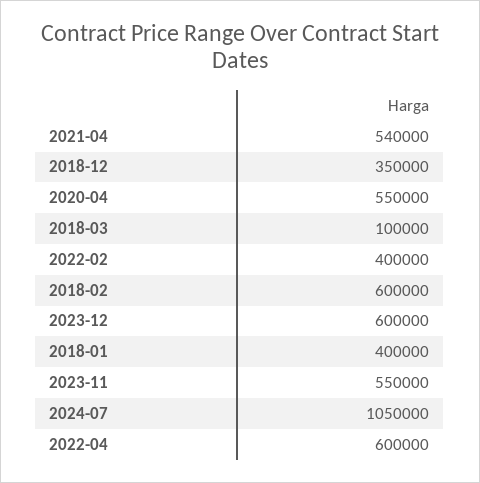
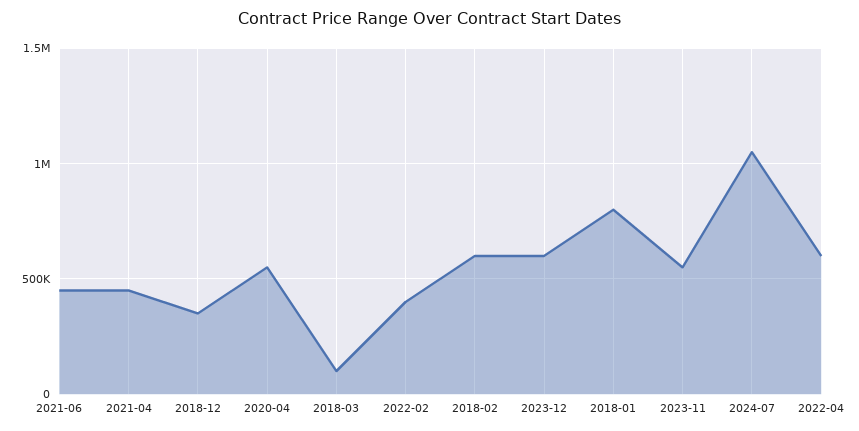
  {
-   "2021-04": 540000,
+   "2021-04": 450000,
    "2018-12": 350000,
    "2020-04": 550000,
    "2018-03": 100000,
    "2022-02": 400000,
    "2018-02": 600000,
    "2023-12": 600000,
-   "2018-01": 400000,
+   "2018-01": 800000,
    "2023-11": 550000,
    "2024-07": 1050000,
-   "2022-04": 600000
+   "2022-04": 600000,
+   "2021-06": 450000
  }

